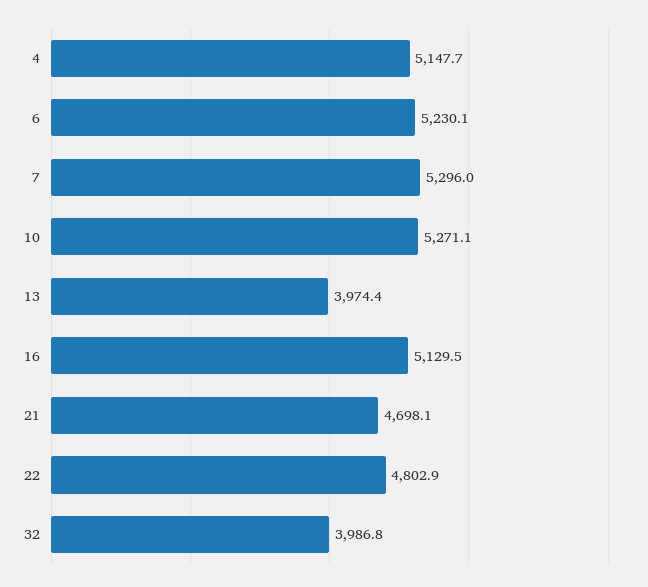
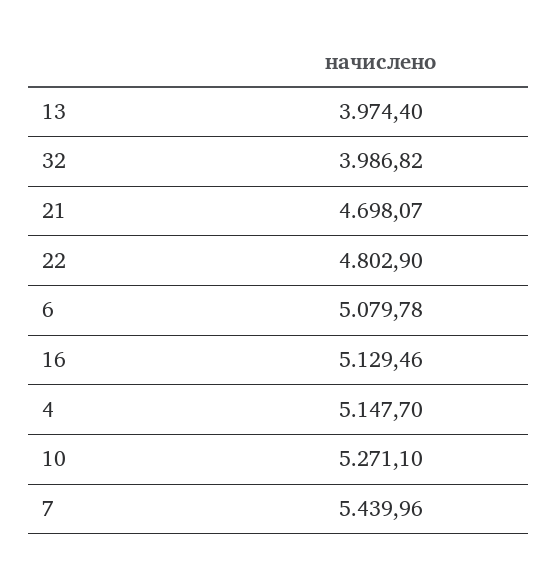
  {
    "4": 5147.7,
-   "6": 5230.1,
+   "6": 5079.78,
-   "7": 5296,
+   "7": 5439.96,
    "10": 5271.1,
    "13": 3974.4,
    "16": 5129.46,
    "21": 4698.07,
    "22": 4802.9,
    "32": 3986.82
  }

